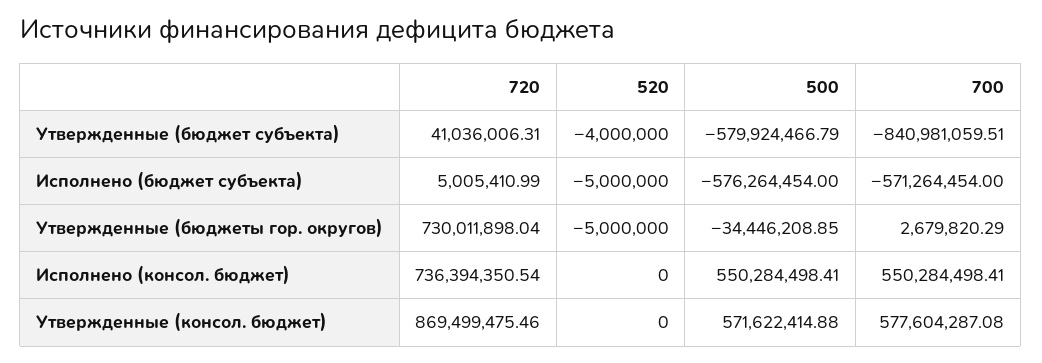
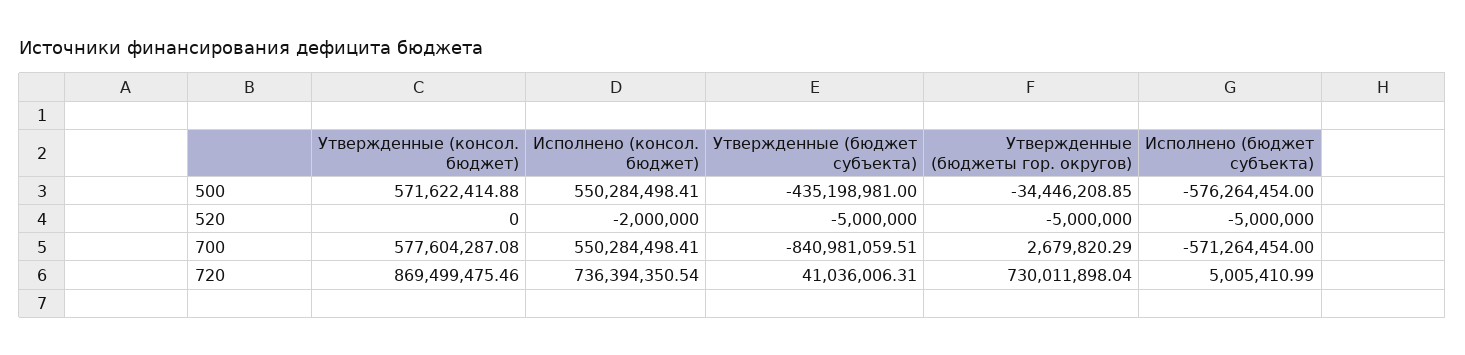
  {
    "720": {
      "Утвержденные (бюджет субъекта)": 41036006.31,
      "Исполнено (бюджет субъекта)": 5005410.99,
      "Утвержденные (бюджеты гор. округов)": 730011898.04,
      "Исполнено (консол. бюджет)": 736394350.54,
      "Утвержденные (консол. бюджет)": 869499475.46
    },
    "520": {
-     "Утвержденные (бюджет субъекта)": -4000000,
+     "Утвержденные (бюджет субъекта)": -5000000,
      "Исполнено (бюджет субъекта)": -5000000,
      "Утвержденные (бюджеты гор. округов)": -5000000,
-     "Исполнено (консол. бюджет)": 0,
+     "Исполнено (консол. бюджет)": -2000000,
      "Утвержденные (консол. бюджет)": 0
    },
    "500": {
-     "Утвержденные (бюджет субъекта)": -579924466.79,
+     "Утвержденные (бюджет субъекта)": -435198981,
      "Исполнено (бюджет субъекта)": -576264454,
      "Утвержденные (бюджеты гор. округов)": -34446208.85,
      "Исполнено (консол. бюджет)": 550284498.41,
      "Утвержденные (консол. бюджет)": 571622414.88
    },
    "700": {
      "Утвержденные (бюджет субъекта)": -840981059.51,
      "Исполнено (бюджет субъекта)": -571264454,
      "Утвержденные (бюджеты гор. округов)": 2679820.29,
      "Исполнено (консол. бюджет)": 550284498.41,
      "Утвержденные (консол. бюджет)": 577604287.08
    }
  }

